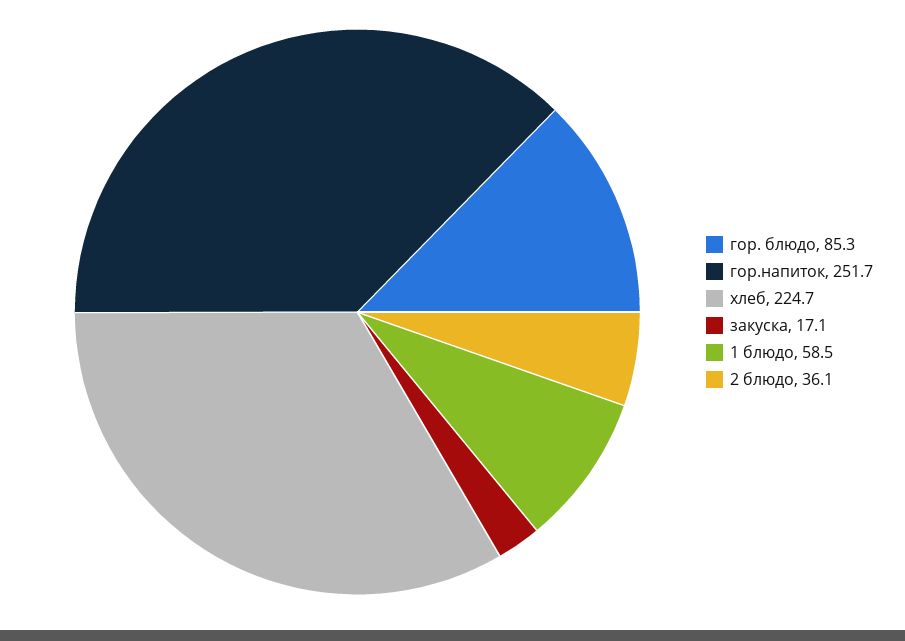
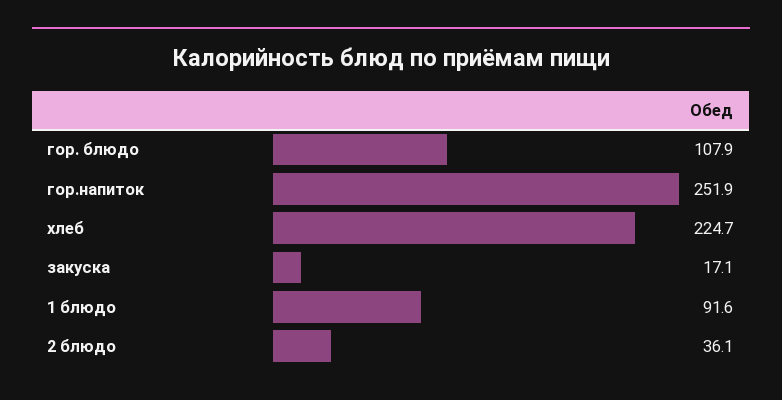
  {
-   "гор. блюдо": 85.3,
+   "гор. блюдо": 107.9,
-   "гор.напиток": 251.7,
+   "гор.напиток": 251.9,
    "хлеб": 224.7,
    "закуска": 17.1,
-   "1 блюдо": 58.5,
+   "1 блюдо": 91.6,
    "2 блюдо": 36.1
  }

